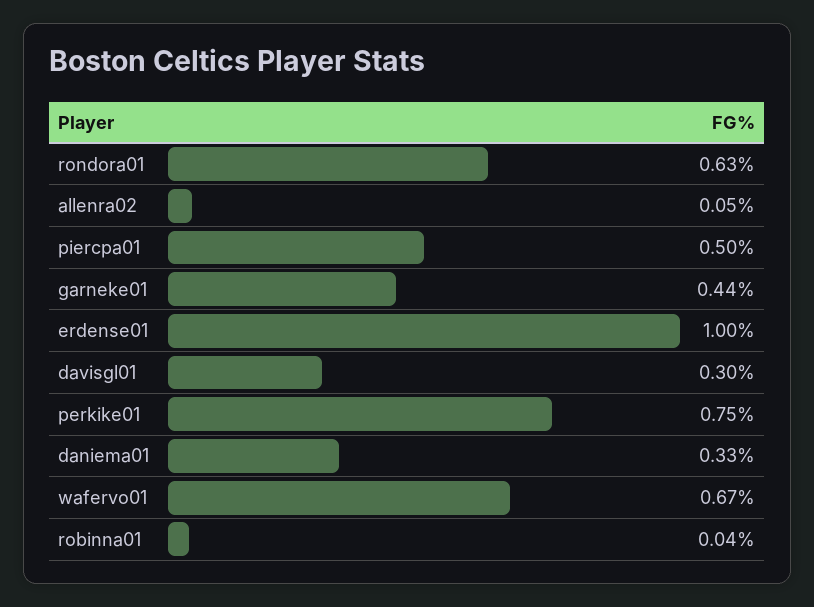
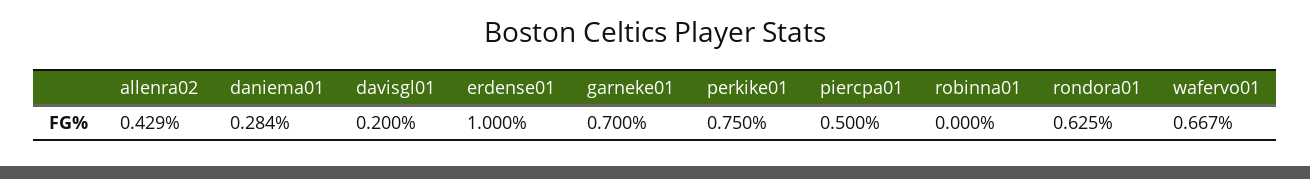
  {
    "rondora01": 0.625,
-   "allenra02": 0.05,
+   "allenra02": 0.429,
    "piercpa01": 0.5,
-   "garneke01": 0.44,
+   "garneke01": 0.7,
    "erdense01": 1,
-   "davisgl01": 0.3,
+   "davisgl01": 0.2,
    "perkike01": 0.75,
-   "daniema01": 0.33,
+   "daniema01": 0.284,
    "wafervo01": 0.667,
-   "robinna01": 0.04
+   "robinna01": 0
  }

